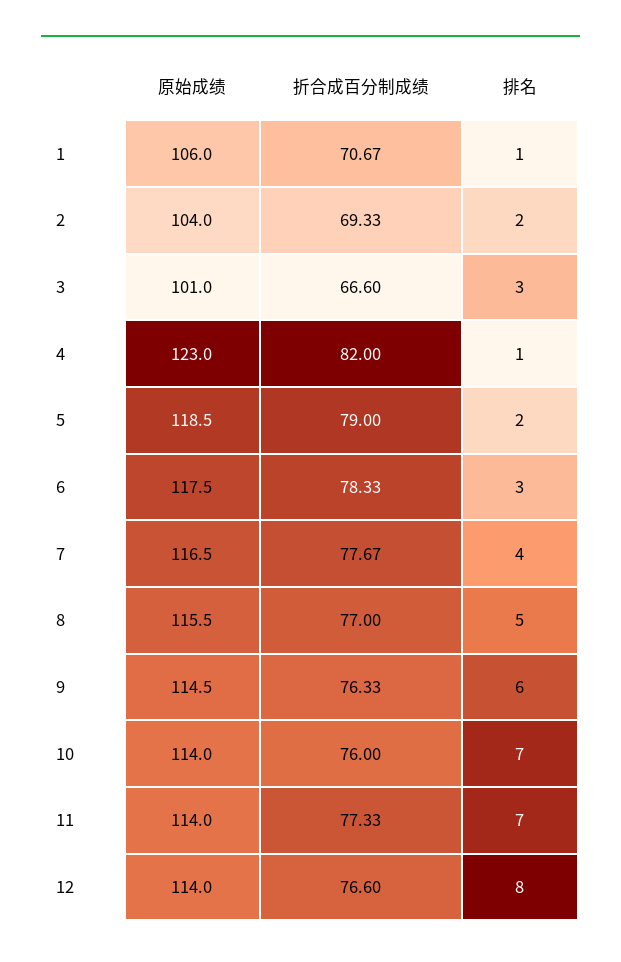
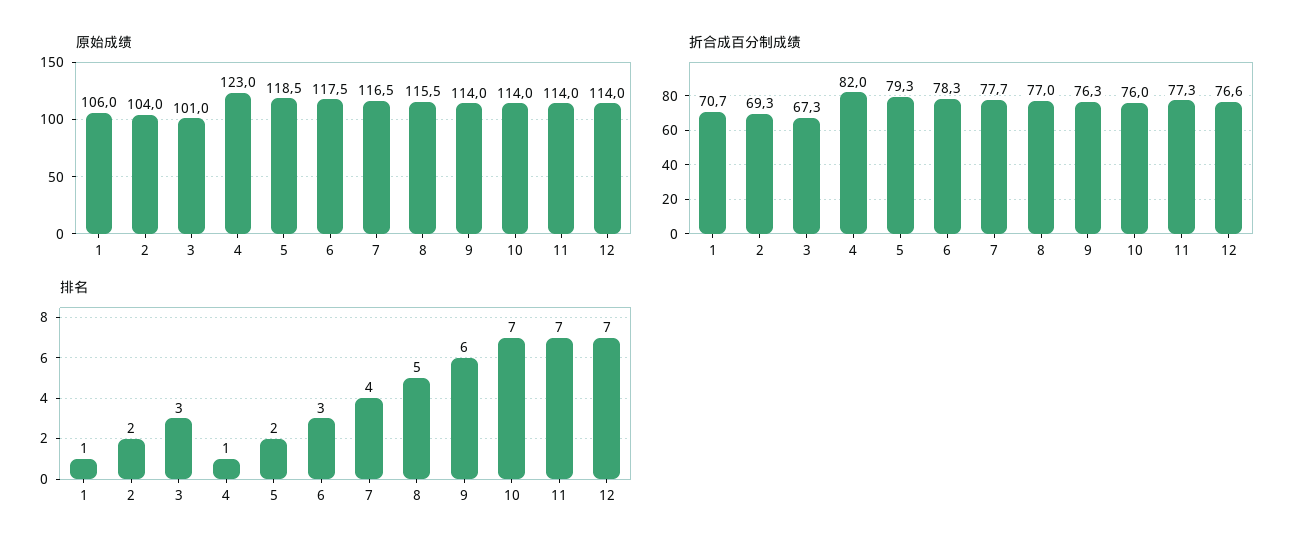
  {
    "原始成绩": {
      "1": 106,
      "2": 104,
      "3": 101,
      "4": 123,
      "5": 118.5,
      "6": 117.5,
      "7": 116.5,
      "8": 115.5,
-     "9": 114.5,
+     "9": 114,
      "10": 114,
      "11": 114,
      "12": 114
    },
    "折合成百分制成绩": {
      "1": 70.67,
      "2": 69.33,
-     "3": 66.6,
+     "3": 67.3,
      "4": 82,
-     "5": 79,
+     "5": 79.3,
      "6": 78.33,
      "7": 77.67,
      "8": 77,
      "9": 76.33,
      "10": 76,
      "11": 77.33,
      "12": 76.6
    },
    "排名": {
      "1": 1,
      "2": 2,
      "3": 3,
      "4": 1,
      "5": 2,
      "6": 3,
      "7": 4,
      "8": 5,
      "9": 6,
      "10": 7,
      "11": 7,
-     "12": 8
+     "12": 7
    }
  }

